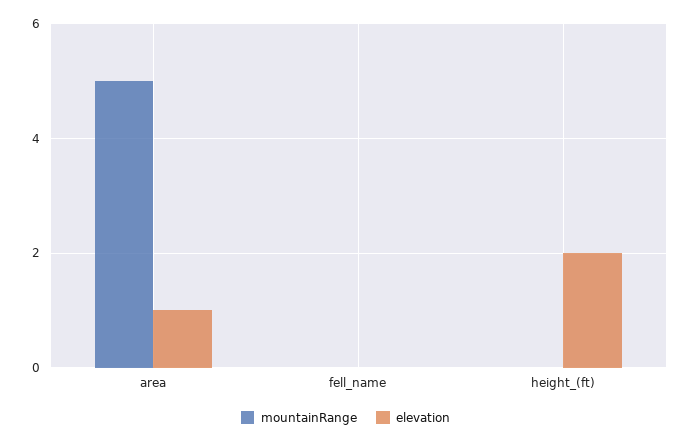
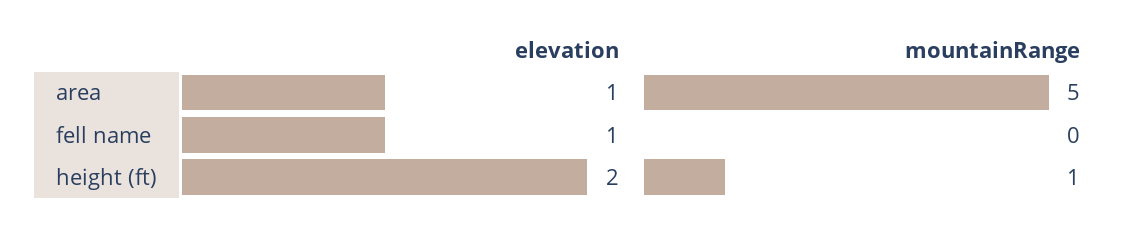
  {
    "mountainRange": {
      "area": 5,
      "fell_name": 0,
-     "height_(ft)": 0
+     "height_(ft)": 1
    },
    "elevation": {
      "area": 1,
-     "fell_name": 0,
+     "fell_name": 1,
      "height_(ft)": 2
    }
  }

